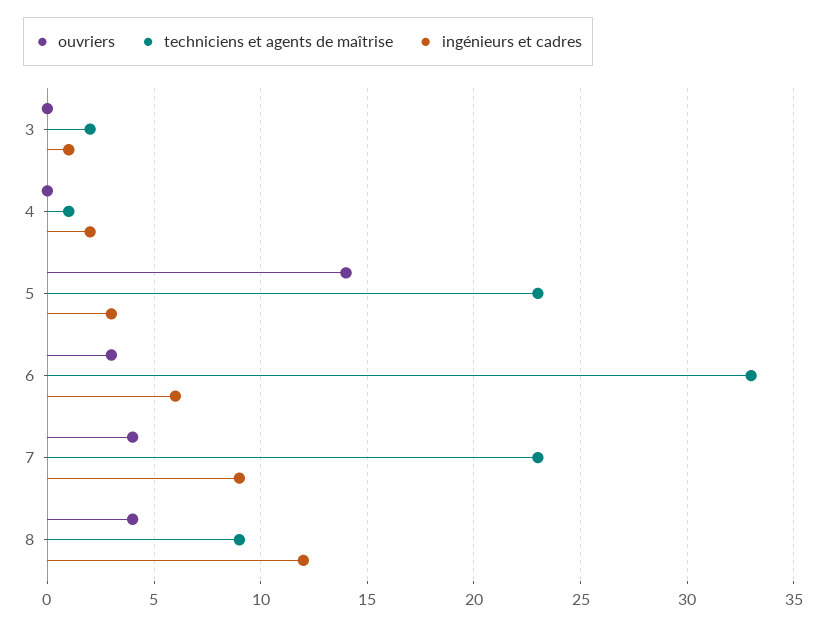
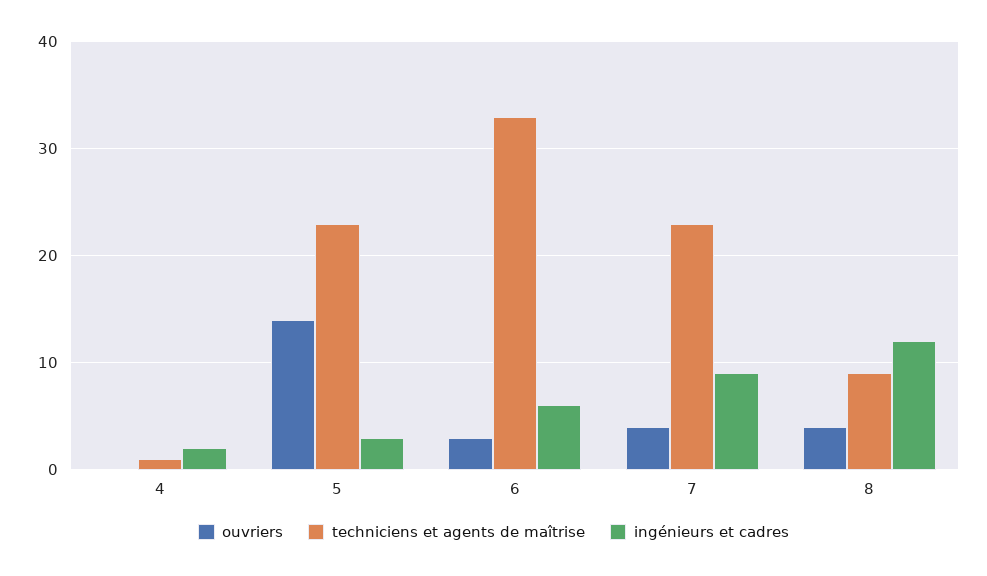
  {
    "ouvriers": {
-     "3": 0,
      "4": 0,
      "5": 14,
      "6": 3,
      "7": 4,
      "8": 4
    },
    "techniciens et agents de maîtrise": {
-     "3": 2,
      "4": 1,
      "5": 23,
      "6": 33,
      "7": 23,
      "8": 9
    },
    "ingénieurs et cadres": {
-     "3": 1,
      "4": 2,
      "5": 3,
      "6": 6,
      "7": 9,
      "8": 12
    }
  }

